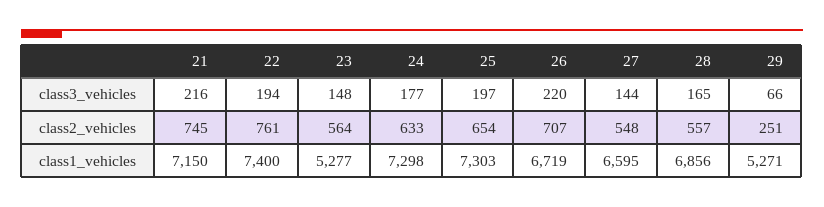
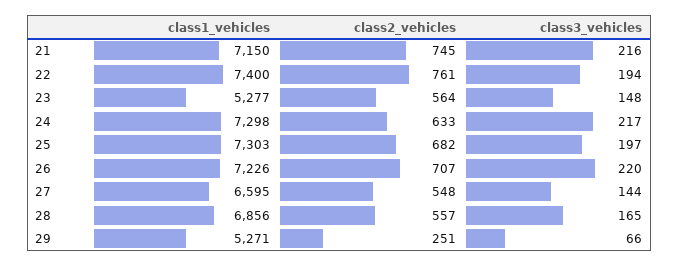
  {
    "21": {
      "class3_vehicles": 216,
      "class2_vehicles": 745,
      "class1_vehicles": 7150
    },
    "22": {
      "class3_vehicles": 194,
      "class2_vehicles": 761,
      "class1_vehicles": 7400
    },
    "23": {
      "class3_vehicles": 148,
      "class2_vehicles": 564,
      "class1_vehicles": 5277
    },
    "24": {
-     "class3_vehicles": 177,
+     "class3_vehicles": 217,
      "class2_vehicles": 633,
      "class1_vehicles": 7298
    },
    "25": {
      "class3_vehicles": 197,
-     "class2_vehicles": 654,
+     "class2_vehicles": 682,
      "class1_vehicles": 7303
    },
    "26": {
      "class3_vehicles": 220,
      "class2_vehicles": 707,
-     "class1_vehicles": 6719
+     "class1_vehicles": 7226
    },
    "27": {
      "class3_vehicles": 144,
      "class2_vehicles": 548,
      "class1_vehicles": 6595
    },
    "28": {
      "class3_vehicles": 165,
      "class2_vehicles": 557,
      "class1_vehicles": 6856
    },
    "29": {
      "class3_vehicles": 66,
      "class2_vehicles": 251,
      "class1_vehicles": 5271
    }
  }

